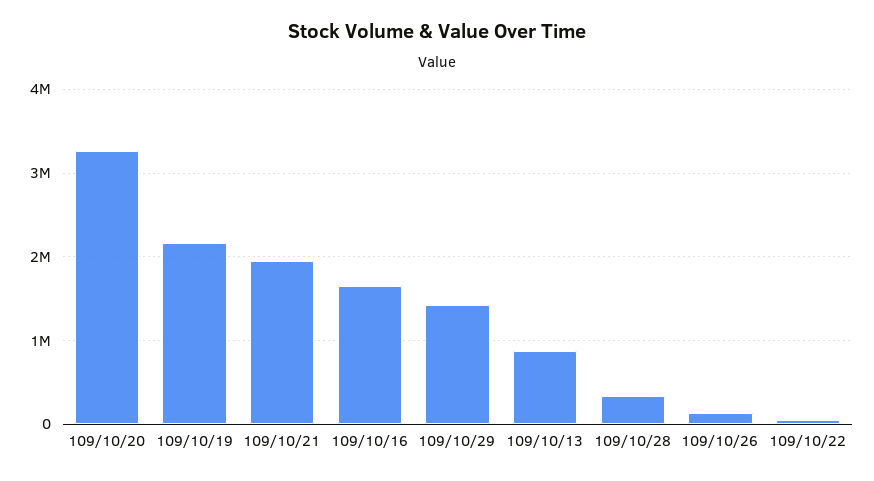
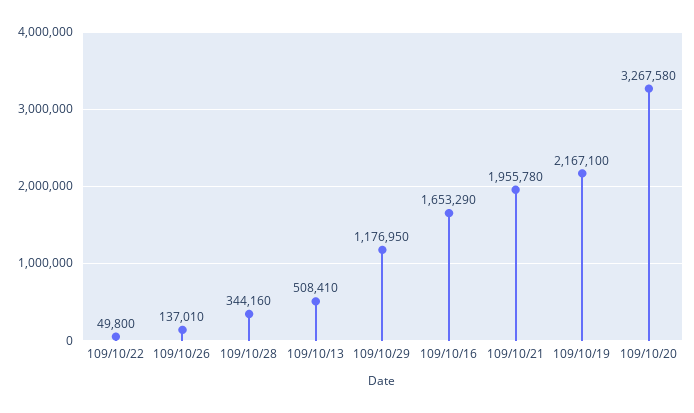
  {
    "109/10/20": 3267580,
    "109/10/19": 2167100,
    "109/10/21": 1955780,
    "109/10/16": 1653290,
-   "109/10/29": 1400000,
+   "109/10/29": 1176950,
-   "109/10/13": 900000,
+   "109/10/13": 508410,
    "109/10/28": 344160,
    "109/10/26": 137010,
    "109/10/22": 49800
  }

